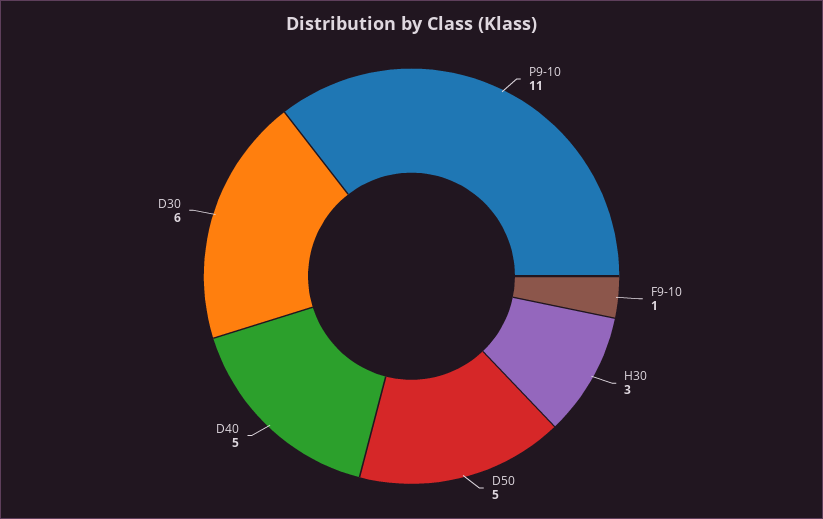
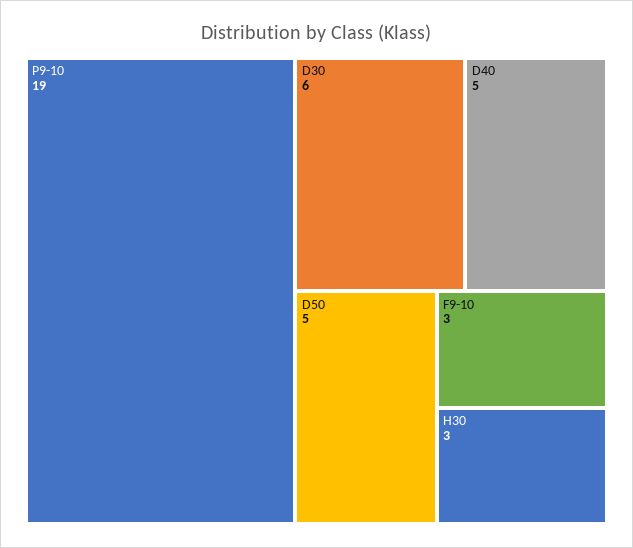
  {
-   "P9-10": 11,
+   "P9-10": 19,
-   "F9-10": 1,
+   "F9-10": 3,
    "H30": 3,
    "D50": 5,
    "D40": 5,
    "D30": 6
  }

